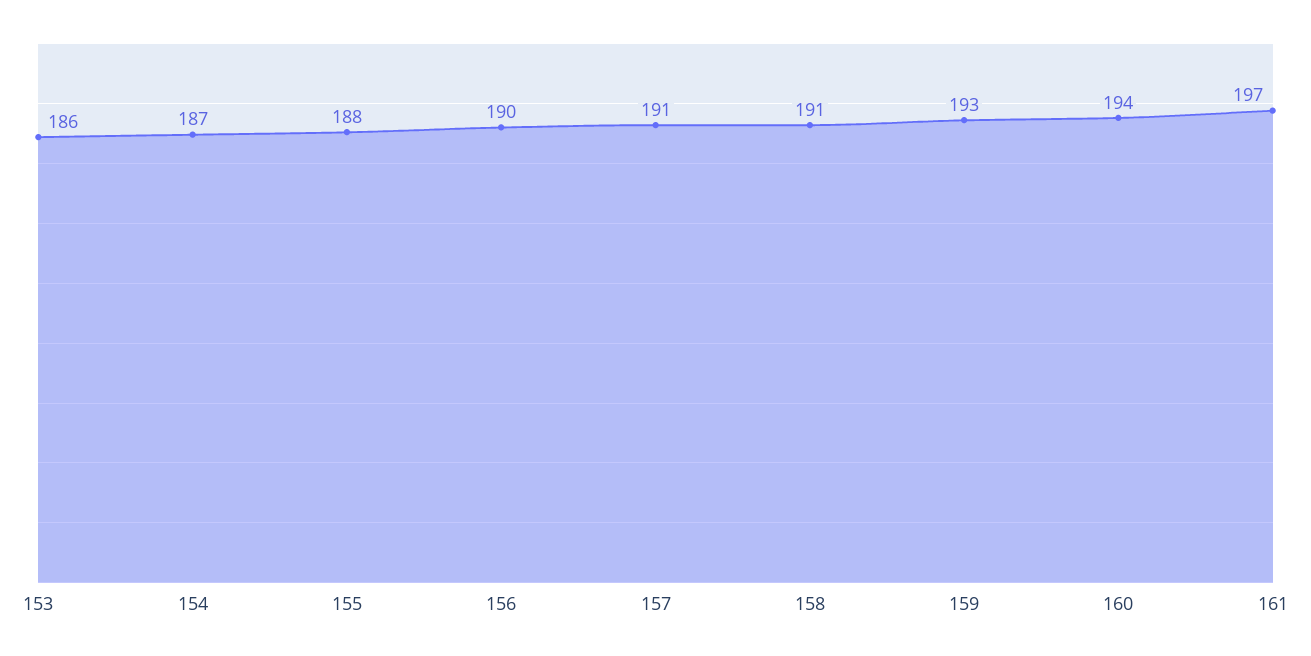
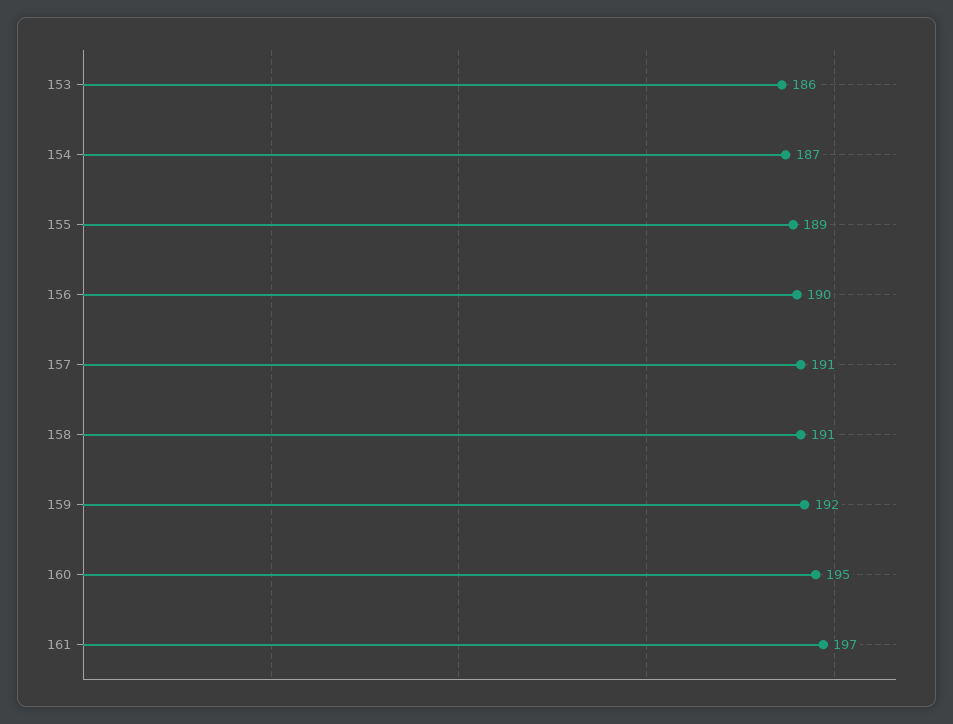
  {
    "153": 186,
    "154": 187,
-   "155": 188,
+   "155": 189,
    "156": 190,
    "157": 191,
    "158": 191,
-   "159": 193,
+   "159": 192,
-   "160": 194,
+   "160": 195,
    "161": 197
  }

